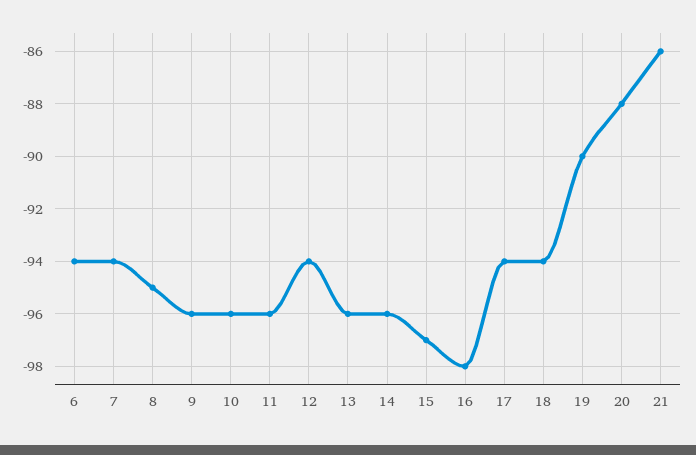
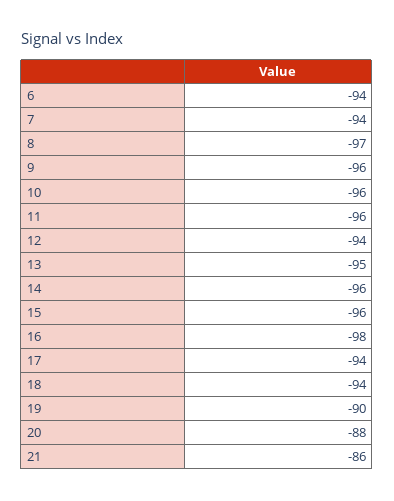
  {
    "6": -94,
    "7": -94,
-   "8": -95,
+   "8": -97,
    "9": -96,
    "10": -96,
    "11": -96,
    "12": -94,
-   "13": -96,
+   "13": -95,
    "14": -96,
-   "15": -97,
+   "15": -96,
    "16": -98,
    "17": -94,
    "18": -94,
    "19": -90,
    "20": -88,
    "21": -86
  }

